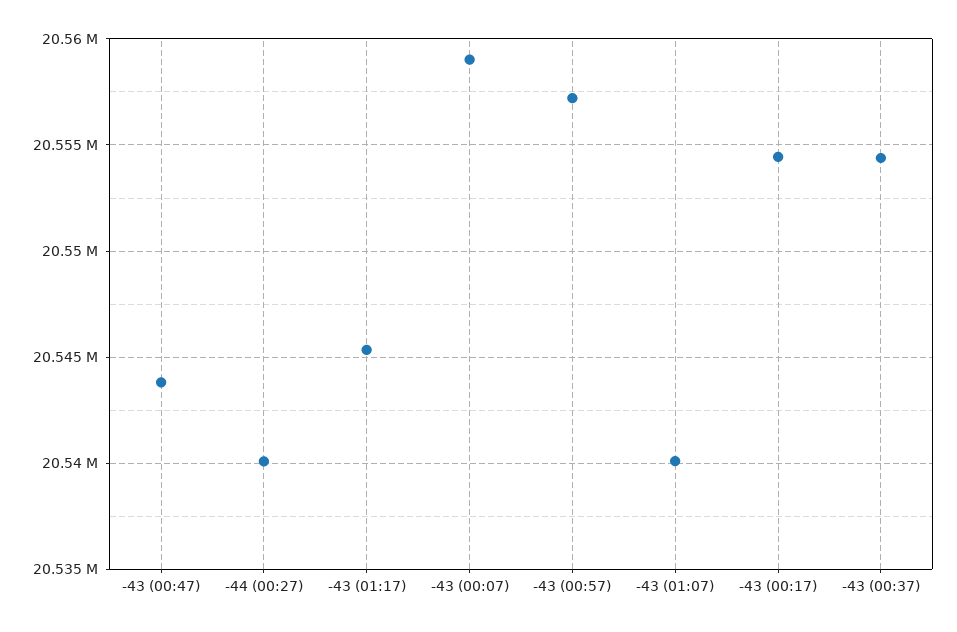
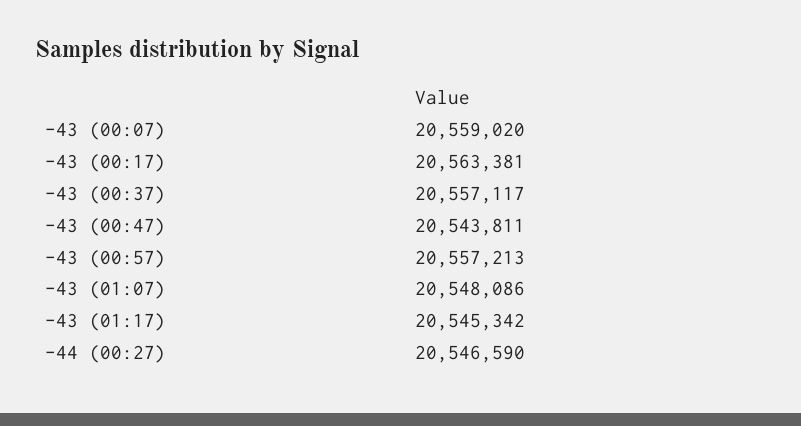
  {
    "-43 (00:47)": 20543811,
-   "-44 (00:27)": 20540000,
+   "-44 (00:27)": 20546590,
    "-43 (01:17)": 20545342,
    "-43 (00:07)": 20559020,
    "-43 (00:57)": 20557213,
-   "-43 (01:07)": 20540000,
+   "-43 (01:07)": 20548086,
-   "-43 (00:17)": 20554500,
+   "-43 (00:17)": 20563381,
-   "-43 (00:37)": 20554500
+   "-43 (00:37)": 20557117
  }

